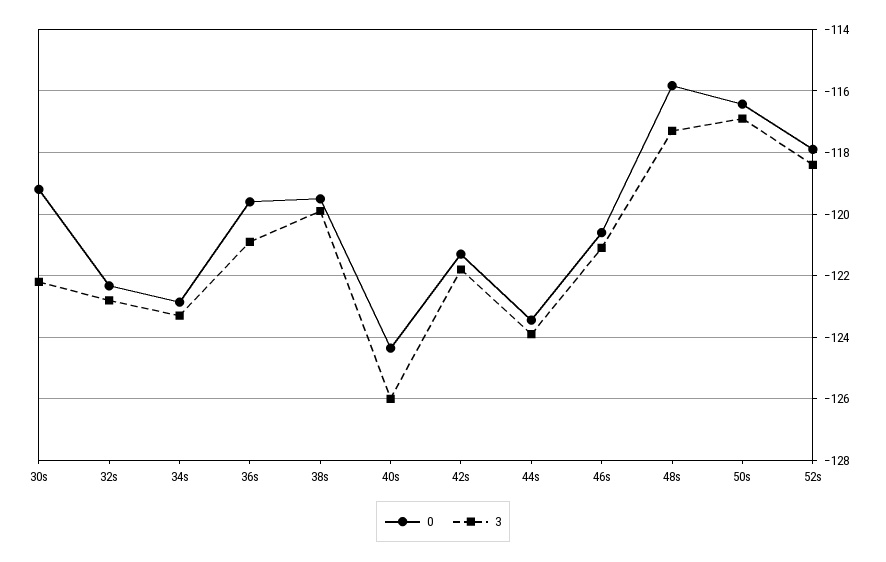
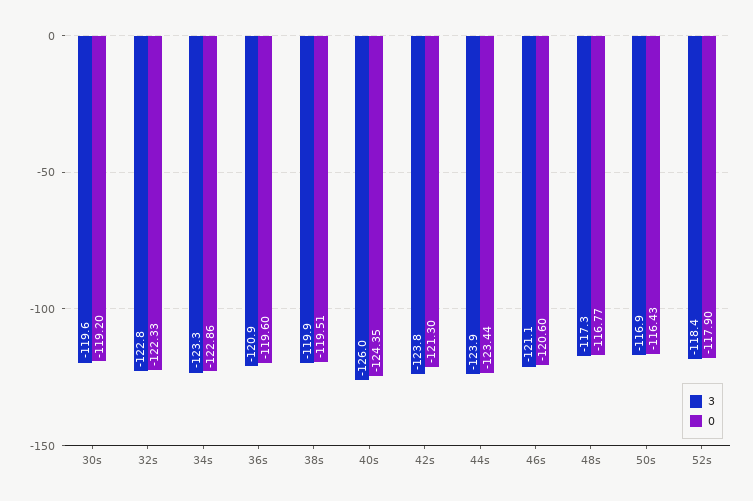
  {
    "0": {
      "30s": -119.2,
      "32s": -122.33,
      "34s": -122.86,
      "36s": -119.6,
      "38s": -119.51,
      "40s": -124.35,
      "42s": -121.3,
      "44s": -123.44,
      "46s": -120.6,
-     "48s": -115.8,
+     "48s": -116.77,
      "50s": -116.43,
      "52s": -117.9
    },
    "3": {
-     "30s": -122.2,
+     "30s": -119.6,
      "32s": -122.8,
      "34s": -123.3,
      "36s": -120.9,
      "38s": -119.9,
      "40s": -126,
-     "42s": -121.8,
+     "42s": -123.8,
      "44s": -123.9,
      "46s": -121.1,
      "48s": -117.3,
      "50s": -116.9,
      "52s": -118.4
    }
  }

